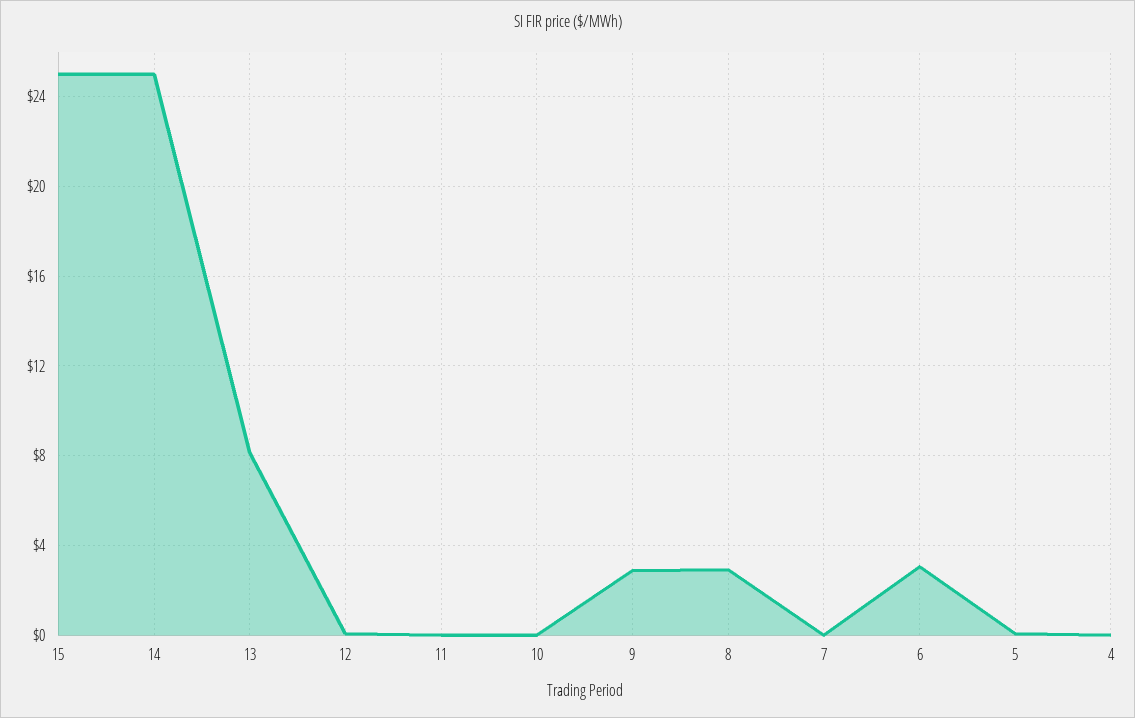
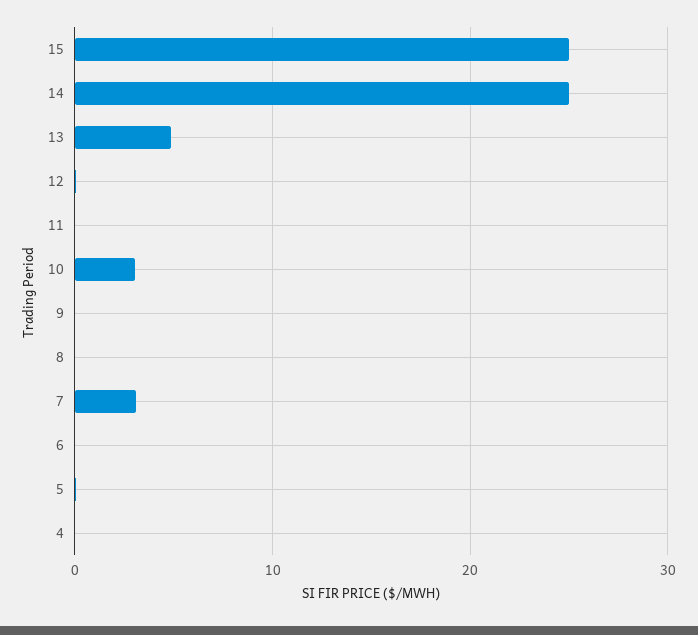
  {
    "15": 25,
    "14": 25,
-   "13": 8,
+   "13": 5,
    "12": 0,
    "11": 0,
-   "10": 0,
+   "10": 3,
-   "9": 3,
+   "9": 0,
-   "8": 3,
+   "8": 0,
-   "7": 0,
+   "7": 3,
-   "6": 3,
+   "6": 0,
    "5": 0,
    "4": 0
  }

